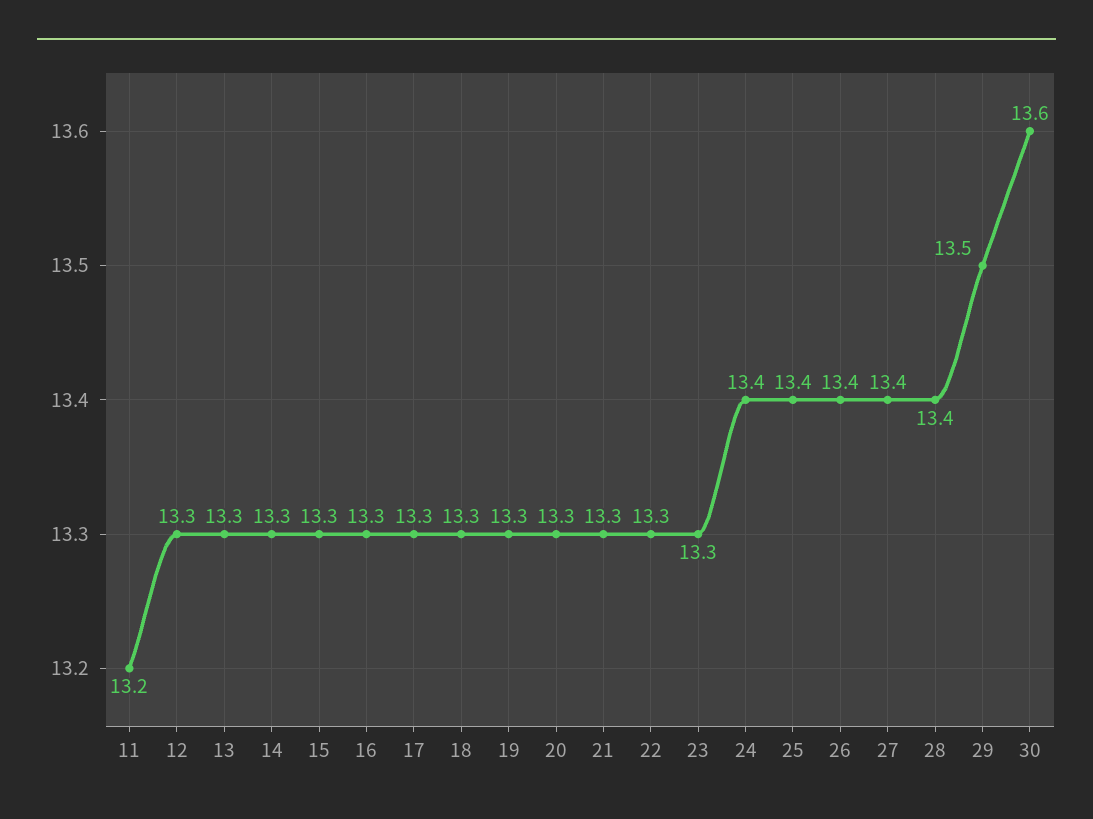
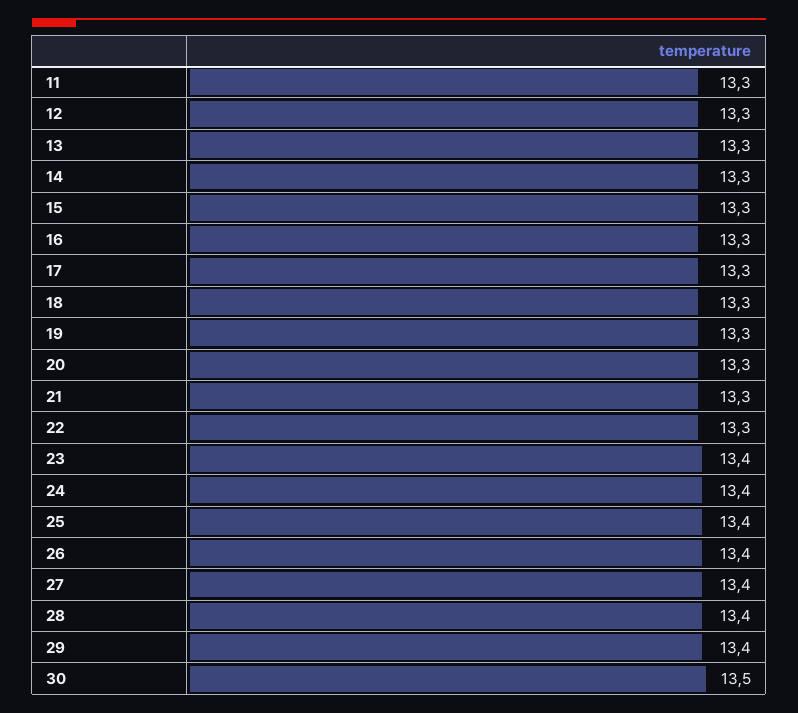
  {
-   "11": 13.2,
+   "11": 13.3,
    "12": 13.3,
    "13": 13.3,
    "14": 13.3,
    "15": 13.3,
    "16": 13.3,
    "17": 13.3,
    "18": 13.3,
    "19": 13.3,
    "20": 13.3,
    "21": 13.3,
    "22": 13.3,
-   "23": 13.3,
+   "23": 13.4,
    "24": 13.4,
    "25": 13.4,
    "26": 13.4,
    "27": 13.4,
    "28": 13.4,
-   "29": 13.5,
+   "29": 13.4,
-   "30": 13.6
+   "30": 13.5
  }

